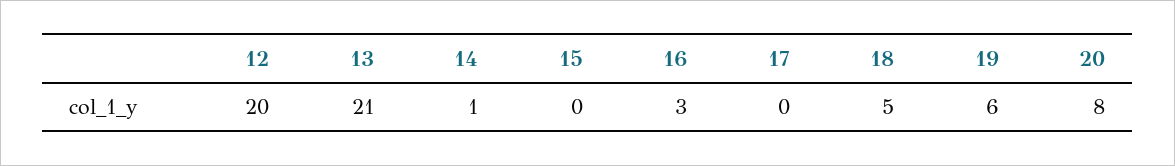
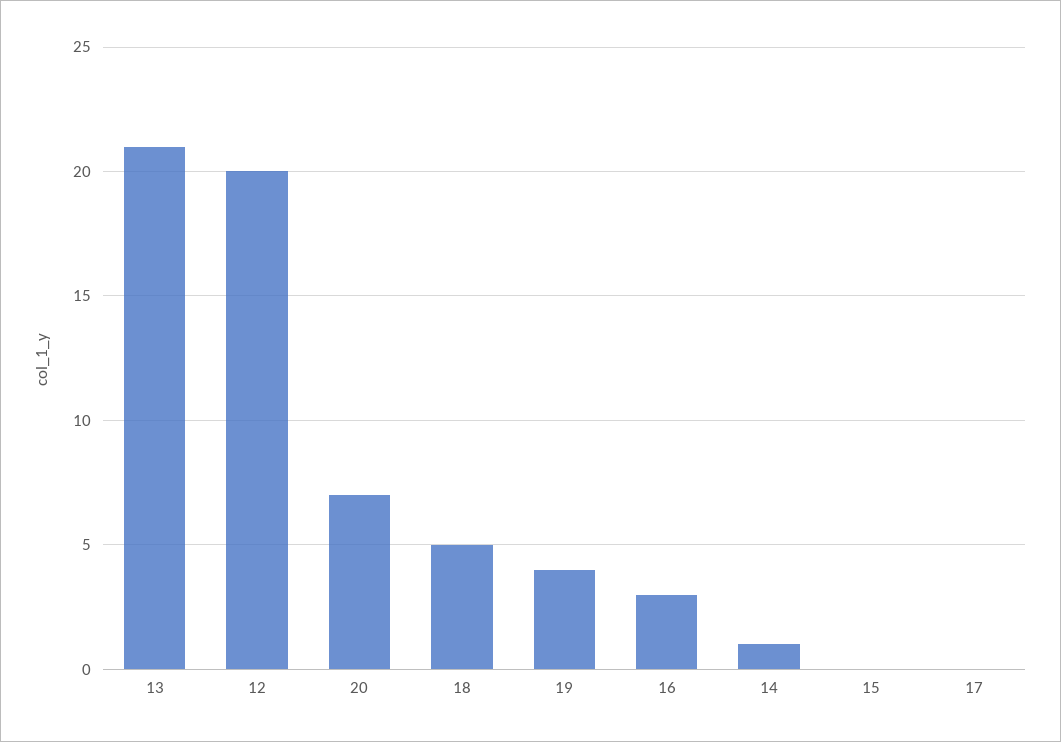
  {
    "12": 20,
    "13": 21,
    "14": 1,
    "15": 0,
    "16": 3,
    "17": 0,
    "18": 5,
-   "19": 6,
+   "19": 4,
-   "20": 8
+   "20": 7
  }

